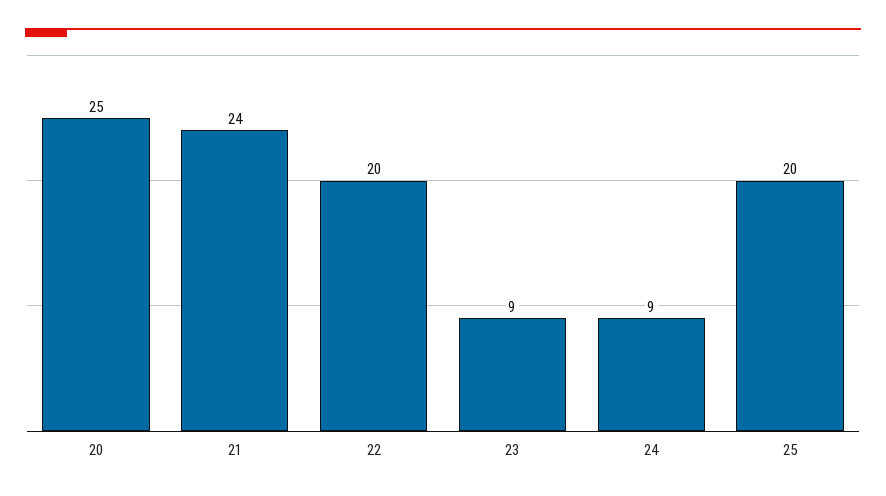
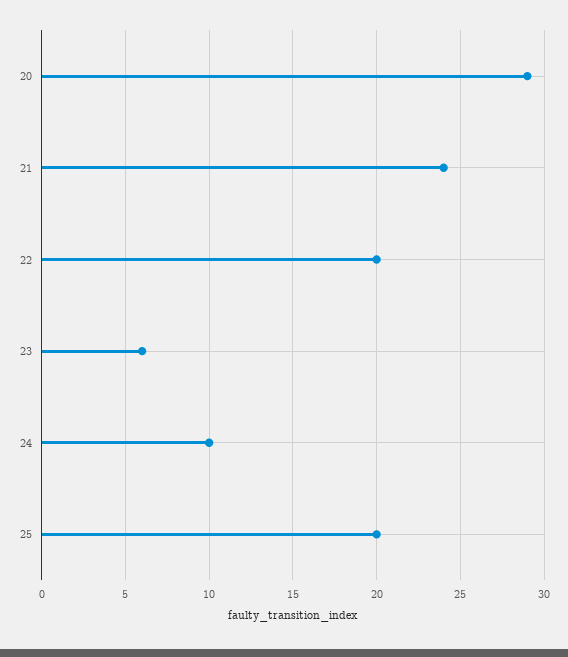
  {
-   "20": 25,
+   "20": 29,
    "21": 24,
    "22": 20,
-   "23": 9,
+   "23": 6,
-   "24": 9,
+   "24": 10,
    "25": 20
  }

